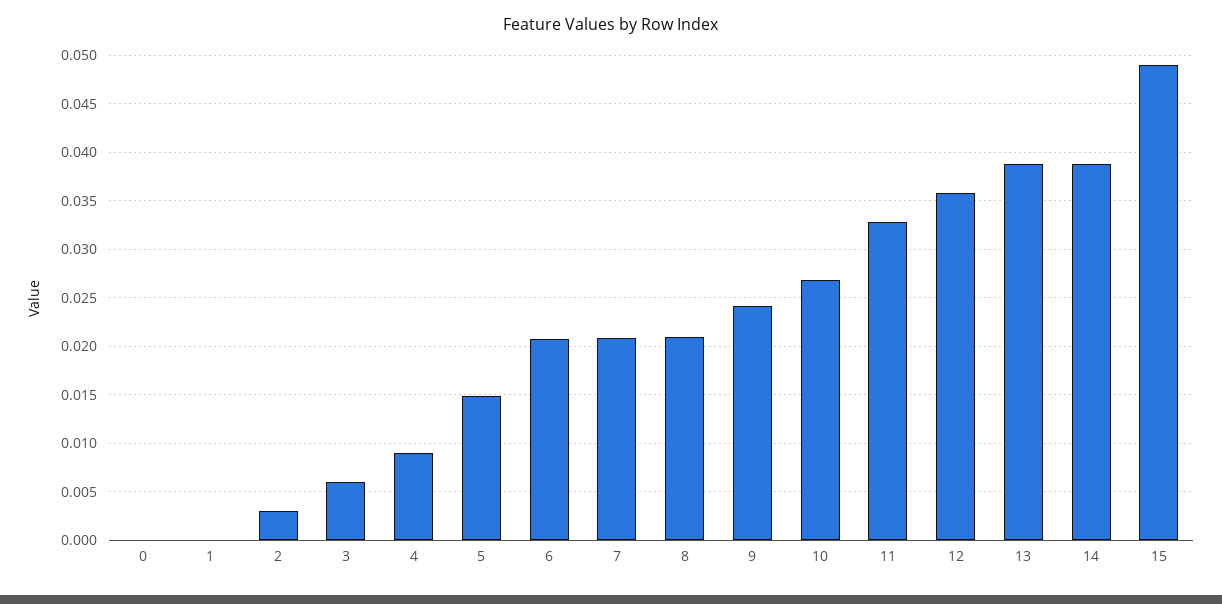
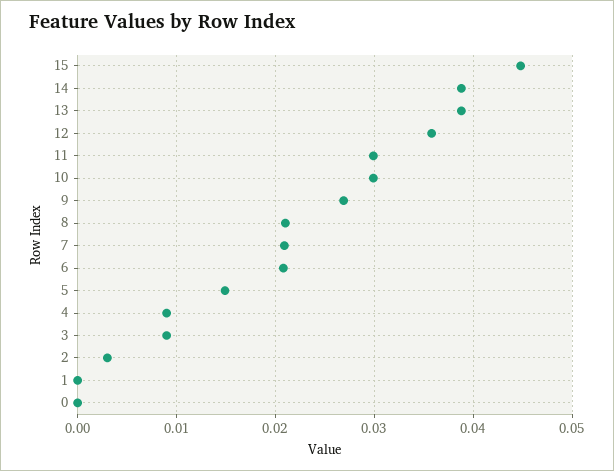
  {
    "0": 0,
    "1": 0,
    "2": 0.003,
-   "3": 0.006,
+   "3": 0.009,
    "4": 0.009,
    "5": 0.015,
    "6": 0.021,
    "7": 0.021,
    "8": 0.021,
-   "9": 0.024,
+   "9": 0.027,
-   "10": 0.027,
+   "10": 0.03,
-   "11": 0.033,
+   "11": 0.03,
    "12": 0.036,
    "13": 0.039,
    "14": 0.039,
-   "15": 0.049
+   "15": 0.045
  }

